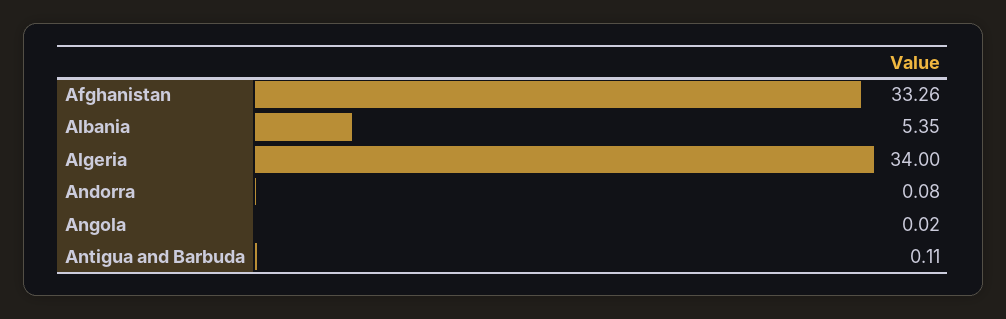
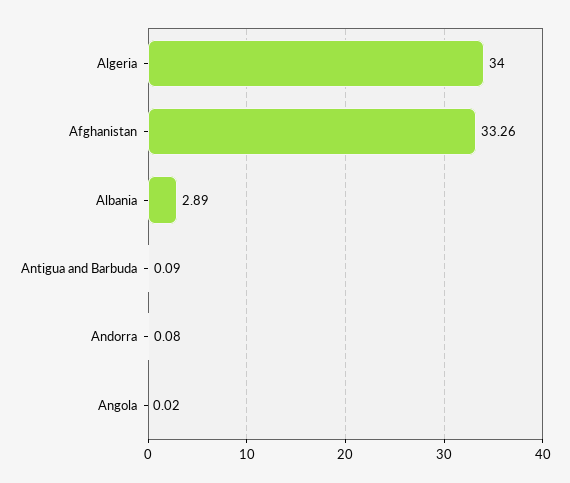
  {
    "Afghanistan": 33.26,
-   "Albania": 5.35,
+   "Albania": 2.89,
    "Algeria": 34,
    "Andorra": 0.08,
    "Angola": 0.02,
-   "Antigua and Barbuda": 0.11
+   "Antigua and Barbuda": 0.09
  }

